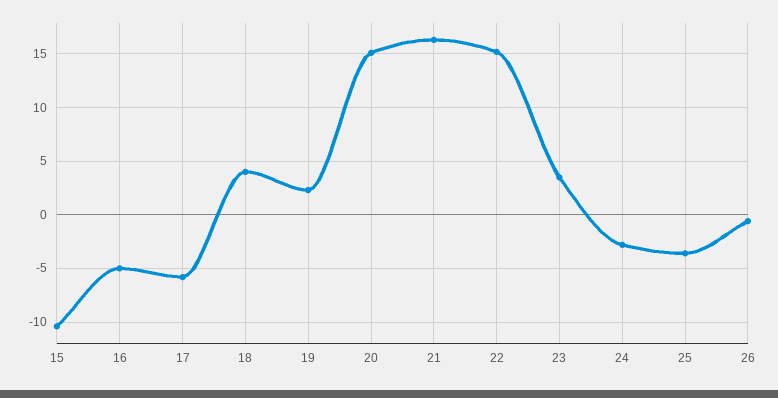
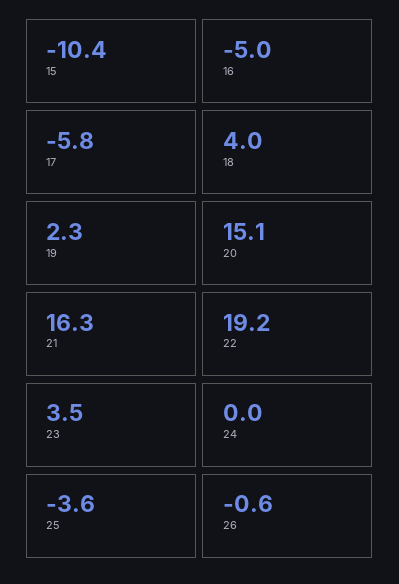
  {
    "15": -10.4,
    "16": -5,
    "17": -5.8,
    "18": 4,
    "19": 2.3,
    "20": 15.1,
    "21": 16.3,
-   "22": 15,
+   "22": 19.2,
    "23": 3.5,
-   "24": -3,
+   "24": 0,
    "25": -3.6,
    "26": -0.6
  }

